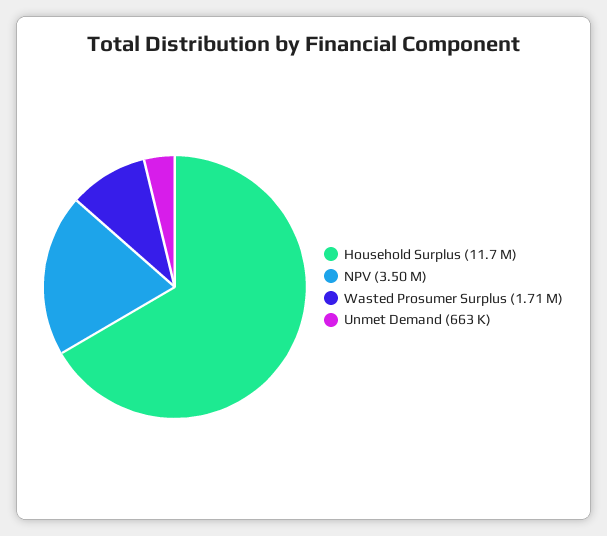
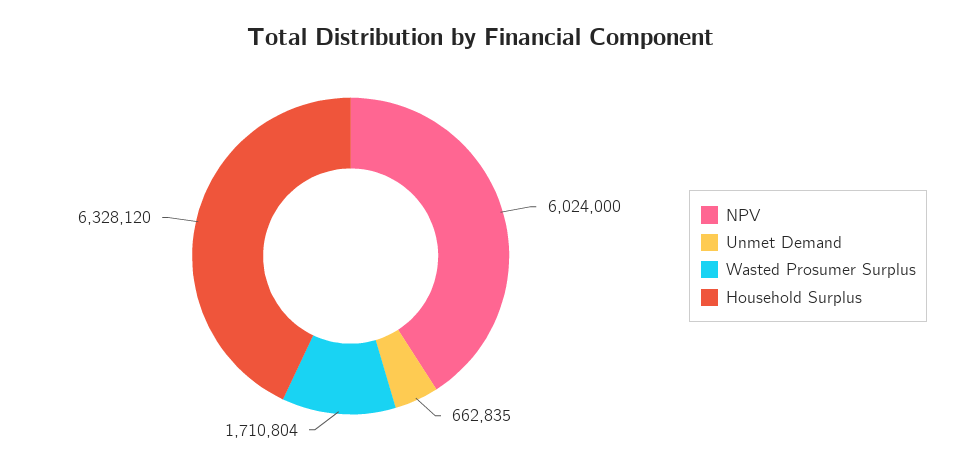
  {
-   "Household Surplus": 11700000,
+   "Household Surplus": 6328120,
-   "NPV": 3500000,
+   "NPV": 6024000,
    "Wasted Prosumer Surplus": 1710804,
    "Unmet Demand": 662835
  }

